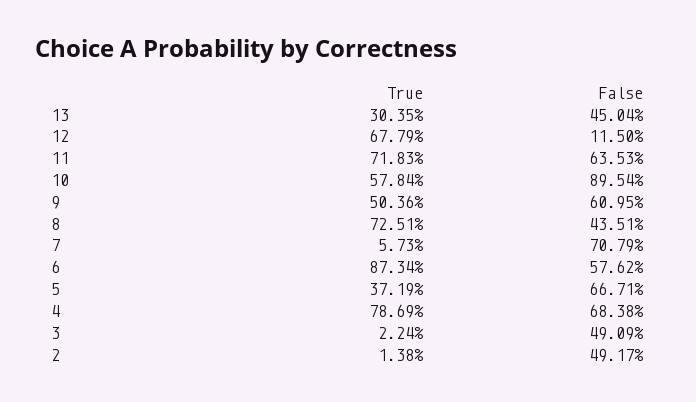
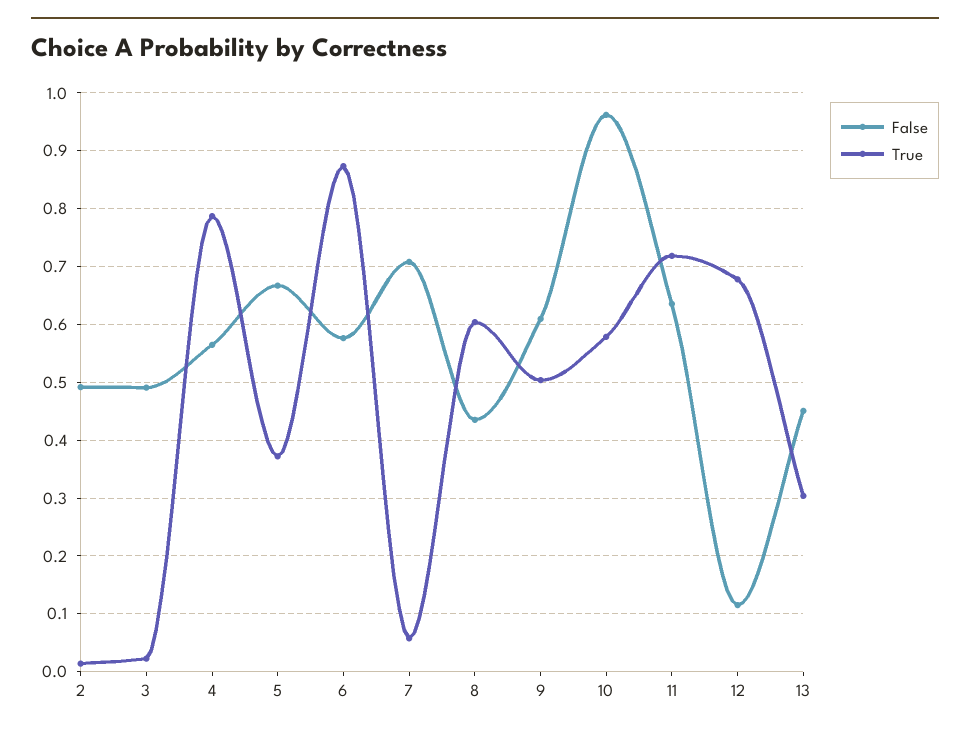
  {
    "True": {
      "13": 0.3035,
      "12": 0.6779,
      "11": 0.7183,
      "10": 0.5784,
      "9": 0.5036,
-     "8": 0.7251,
+     "8": 0.6,
      "7": 0.0573,
      "6": 0.8734,
      "5": 0.3719,
      "4": 0.7869,
      "3": 0.0224,
      "2": 0.0138
    },
    "False": {
      "13": 0.4504,
      "12": 0.115,
      "11": 0.6353,
-     "10": 0.8954,
+     "10": 0.96,
      "9": 0.6095,
      "8": 0.4351,
      "7": 0.7079,
      "6": 0.5762,
      "5": 0.6671,
-     "4": 0.6838,
+     "4": 0.56,
      "3": 0.4909,
      "2": 0.4917
    }
  }

